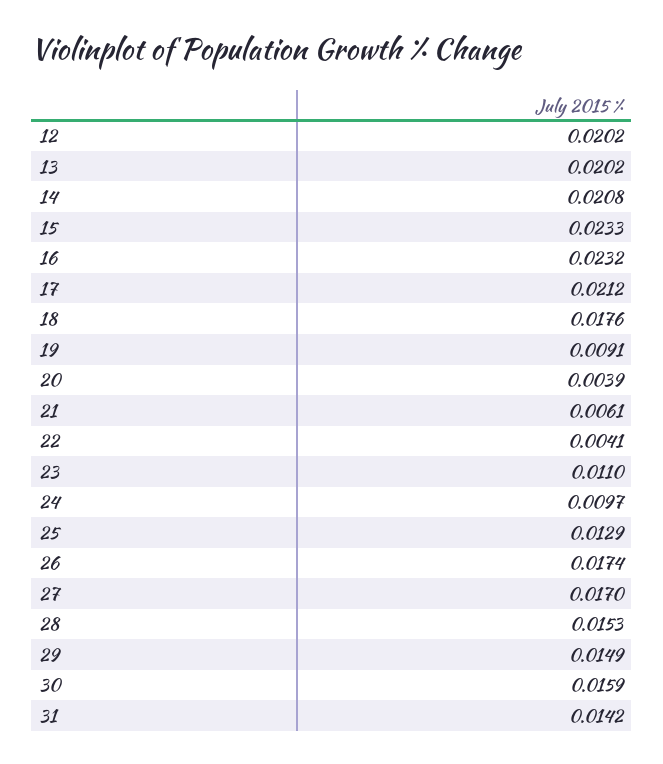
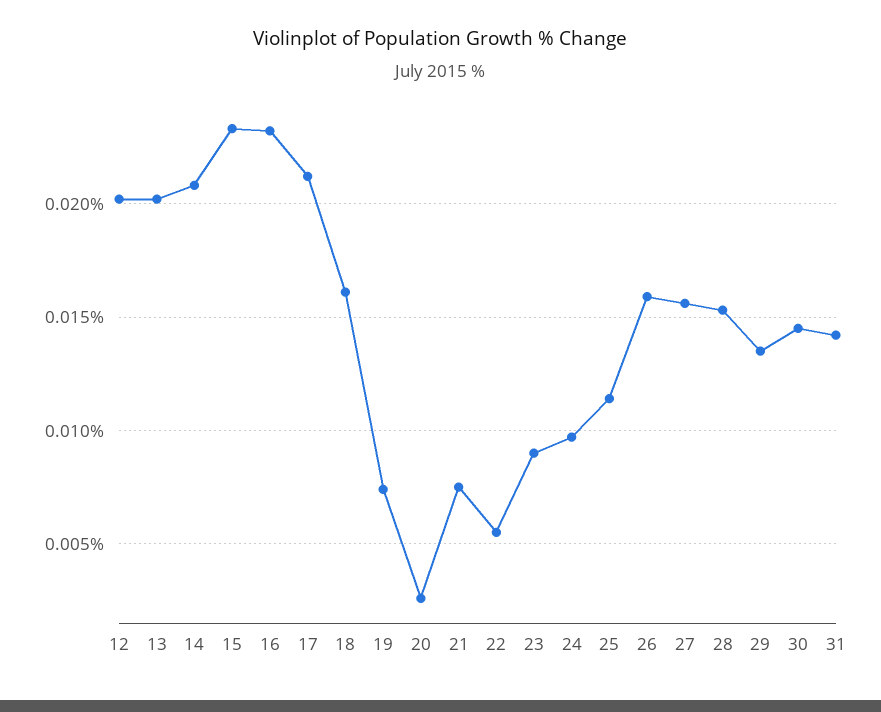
  {
    "12": 0.0202,
    "13": 0.0202,
    "14": 0.0208,
    "15": 0.0233,
    "16": 0.0232,
    "17": 0.0212,
-   "18": 0.0176,
+   "18": 0.016,
-   "19": 0.0091,
+   "19": 0.0075,
-   "20": 0.0039,
+   "20": 0.0025,
-   "21": 0.0061,
+   "21": 0.0075,
-   "22": 0.0041,
+   "22": 0.0055,
-   "23": 0.011,
+   "23": 0.009,
    "24": 0.0097,
-   "25": 0.0129,
+   "25": 0.0115,
-   "26": 0.0174,
+   "26": 0.016,
-   "27": 0.017,
+   "27": 0.0155,
    "28": 0.0153,
-   "29": 0.0149,
+   "29": 0.0135,
-   "30": 0.0159,
+   "30": 0.0145,
    "31": 0.0142
  }

